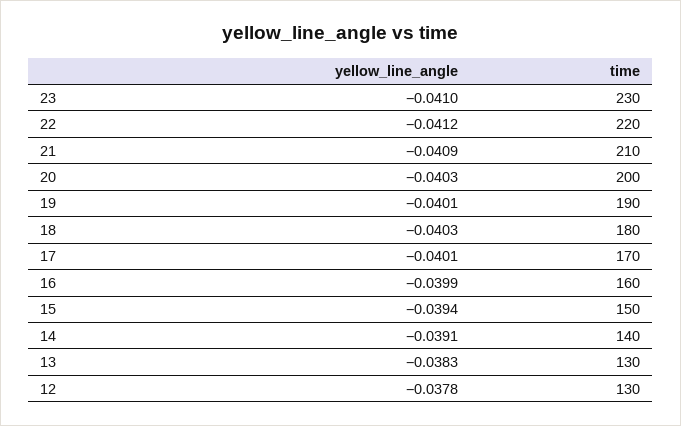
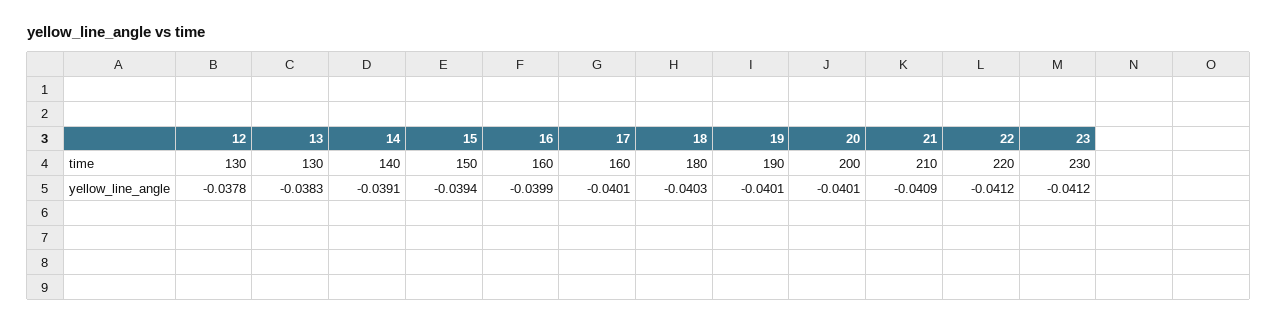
  {
    "yellow_line_angle": {
-     "23": -0.041,
+     "23": -0.0412,
      "22": -0.0412,
      "21": -0.0409,
-     "20": -0.0403,
+     "20": -0.0401,
      "19": -0.0401,
      "18": -0.0403,
      "17": -0.0401,
      "16": -0.0399,
      "15": -0.0394,
      "14": -0.0391,
      "13": -0.0383,
      "12": -0.0378
    },
    "time": {
      "23": 230,
      "22": 220,
      "21": 210,
      "20": 200,
      "19": 190,
      "18": 180,
-     "17": 170,
+     "17": 160,
      "16": 160,
      "15": 150,
      "14": 140,
      "13": 130,
      "12": 130
    }
  }

